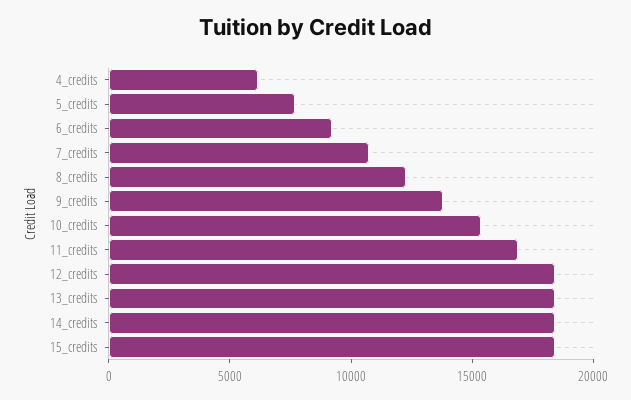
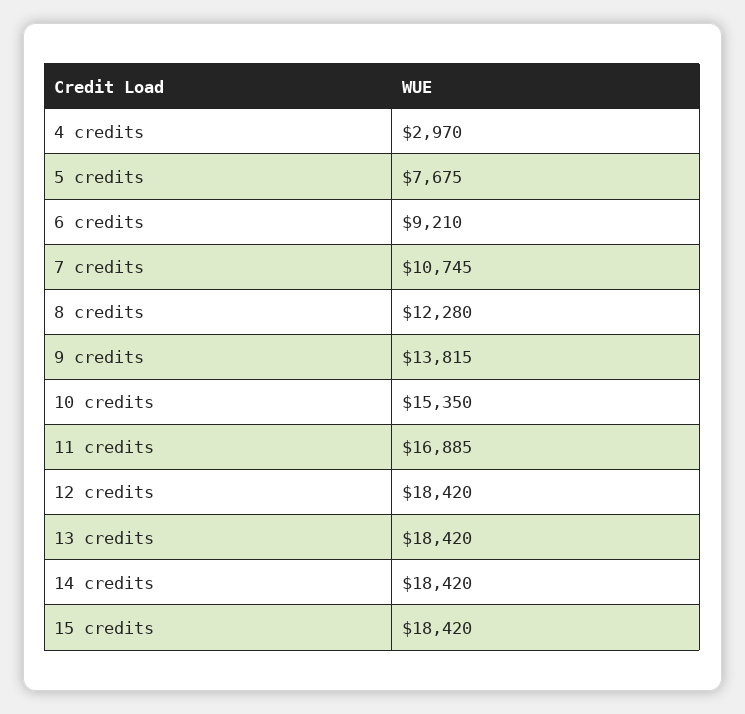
  {
-   "4_credits": 6000,
+   "4_credits": 2970,
    "5_credits": 7675,
    "6_credits": 9210,
    "7_credits": 10745,
    "8_credits": 12280,
    "9_credits": 13815,
    "10_credits": 15350,
    "11_credits": 16885,
    "12_credits": 18420,
    "13_credits": 18420,
    "14_credits": 18420,
    "15_credits": 18420
  }

